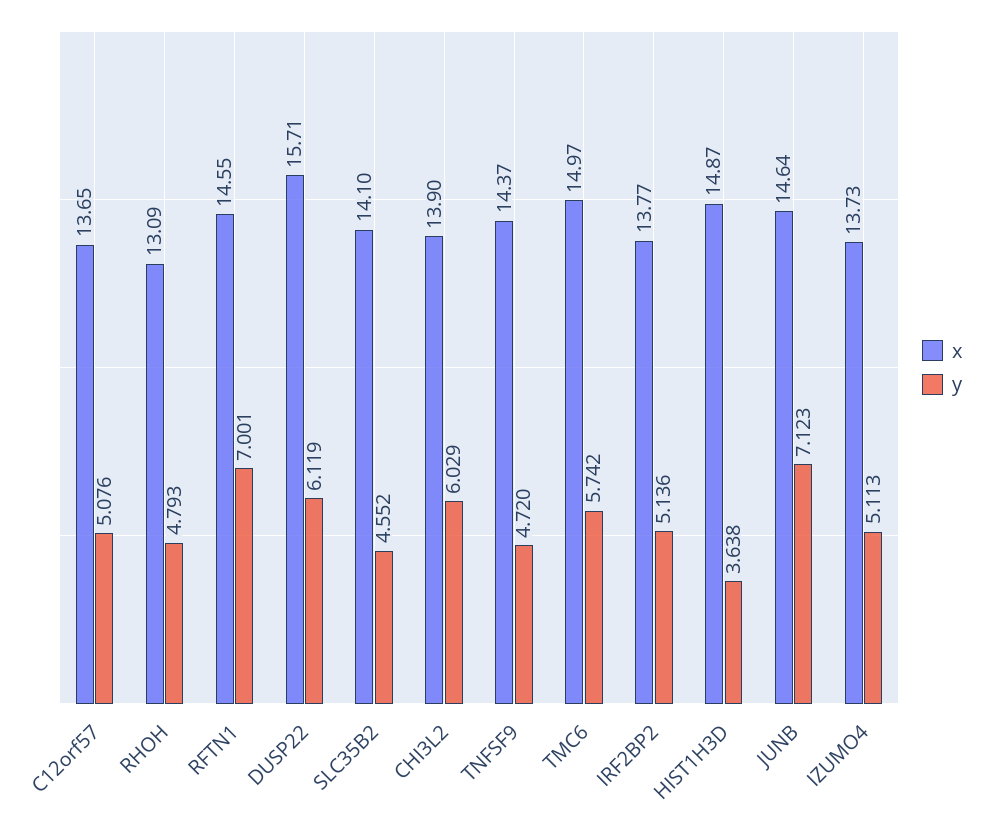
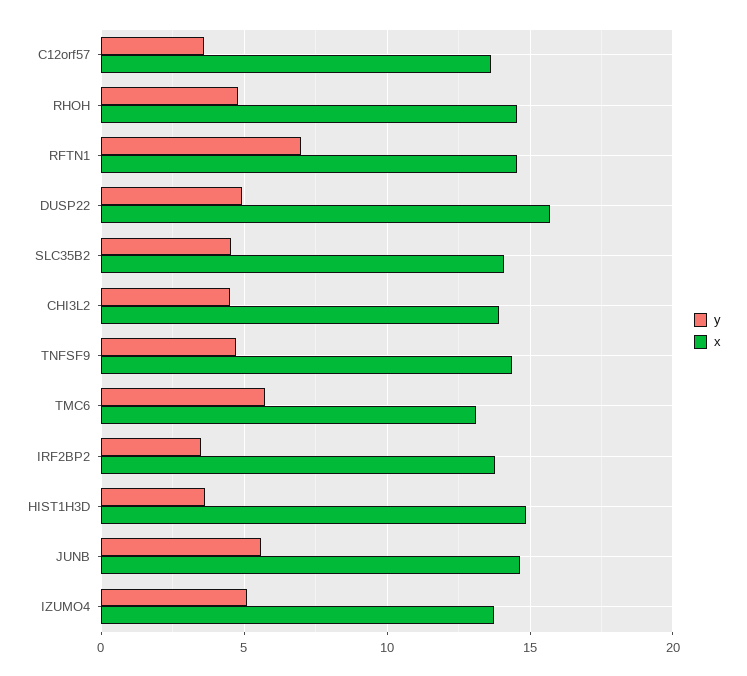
  {
    "x": {
      "C12orf57": 13.65,
-     "RHOH": 13.09,
+     "RHOH": 14.5,
      "RFTN1": 14.55,
      "DUSP22": 15.71,
      "SLC35B2": 14.1,
      "CHI3L2": 13.9,
      "TNFSF9": 14.37,
-     "TMC6": 14.97,
+     "TMC6": 13,
      "IRF2BP2": 13.77,
      "HIST1H3D": 14.87,
      "JUNB": 14.64,
      "IZUMO4": 13.73
    },
    "y": {
-     "C12orf57": 5.076,
+     "C12orf57": 3.5,
      "RHOH": 4.793,
      "RFTN1": 7.001,
-     "DUSP22": 6.119,
+     "DUSP22": 5,
      "SLC35B2": 4.552,
-     "CHI3L2": 6.029,
+     "CHI3L2": 4.5,
      "TNFSF9": 4.72,
      "TMC6": 5.742,
-     "IRF2BP2": 5.136,
+     "IRF2BP2": 3.5,
      "HIST1H3D": 3.638,
-     "JUNB": 7.123,
+     "JUNB": 5.5,
      "IZUMO4": 5.113
    }
  }

